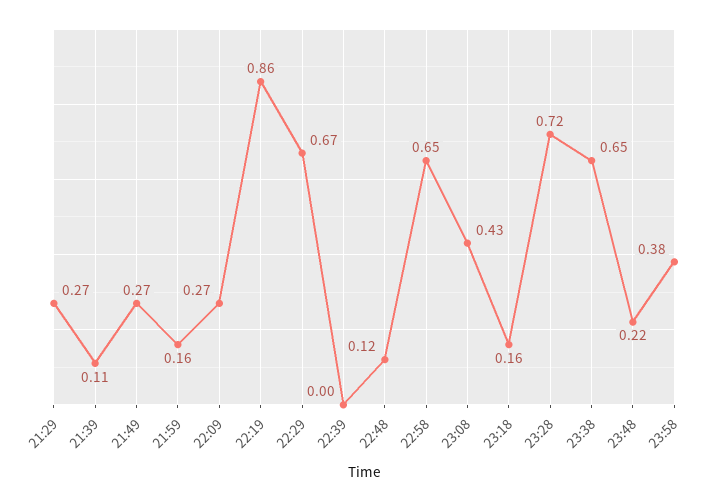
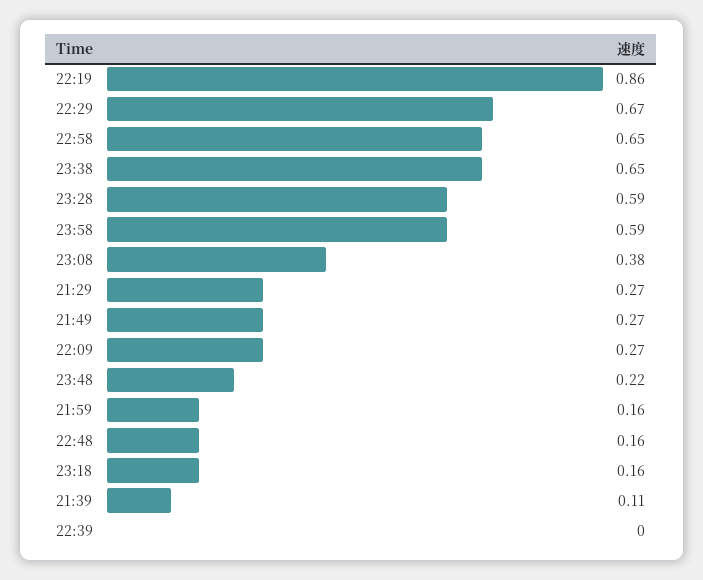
  {
    "21:29": 0.27,
    "21:39": 0.11,
    "21:49": 0.27,
    "21:59": 0.16,
    "22:09": 0.27,
    "22:19": 0.86,
    "22:29": 0.67,
    "22:39": 0,
-   "22:48": 0.12,
+   "22:48": 0.16,
    "22:58": 0.65,
-   "23:08": 0.43,
+   "23:08": 0.38,
    "23:18": 0.16,
-   "23:28": 0.72,
+   "23:28": 0.59,
    "23:38": 0.65,
    "23:48": 0.22,
-   "23:58": 0.38
+   "23:58": 0.59
  }

